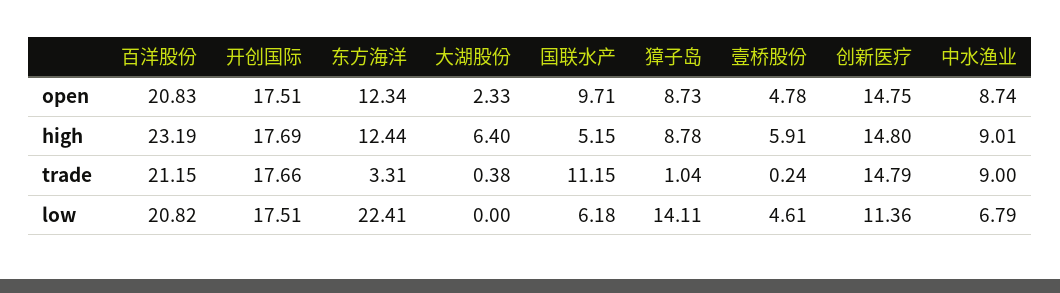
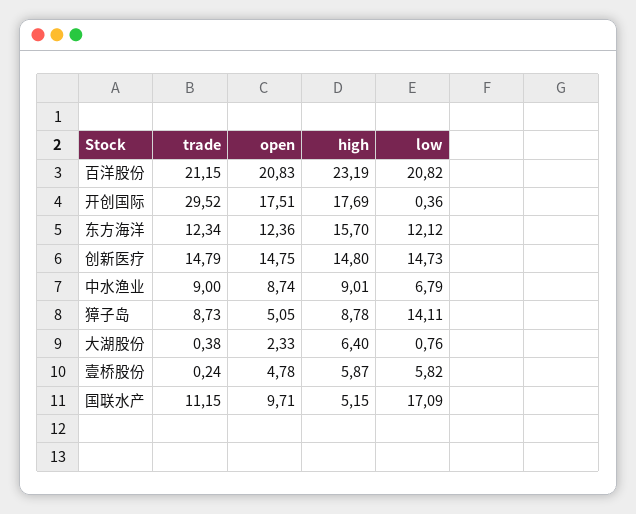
  {
    "百洋股份": {
      "open": 20.83,
      "high": 23.19,
      "trade": 21.15,
      "low": 20.82
    },
    "开创国际": {
      "open": 17.51,
      "high": 17.69,
-     "trade": 17.66,
+     "trade": 29.52,
-     "low": 17.51
+     "low": 0.36
    },
    "东方海洋": {
-     "open": 12.34,
+     "open": 12.36,
-     "high": 12.44,
+     "high": 15.7,
-     "trade": 3.31,
+     "trade": 12.34,
-     "low": 22.41
+     "low": 12.12
    },
    "大湖股份": {
      "open": 2.33,
      "high": 6.4,
      "trade": 0.38,
-     "low": 0
+     "low": 0.76
    },
    "国联水产": {
      "open": 9.71,
      "high": 5.15,
      "trade": 11.15,
-     "low": 6.18
+     "low": 17.09
    },
    "獐子岛": {
-     "open": 8.73,
+     "open": 5.05,
      "high": 8.78,
-     "trade": 1.04,
+     "trade": 8.73,
      "low": 14.11
    },
    "壹桥股份": {
      "open": 4.78,
-     "high": 5.91,
+     "high": 5.87,
      "trade": 0.24,
-     "low": 4.61
+     "low": 5.82
    },
    "创新医疗": {
      "open": 14.75,
      "high": 14.8,
      "trade": 14.79,
-     "low": 11.36
+     "low": 14.73
    },
    "中水渔业": {
      "open": 8.74,
      "high": 9.01,
      "trade": 9,
      "low": 6.79
    }
  }

